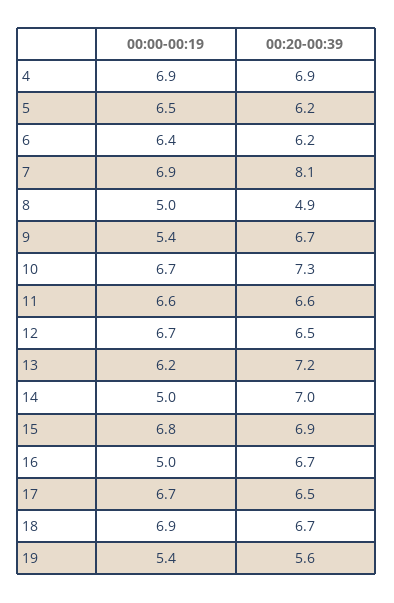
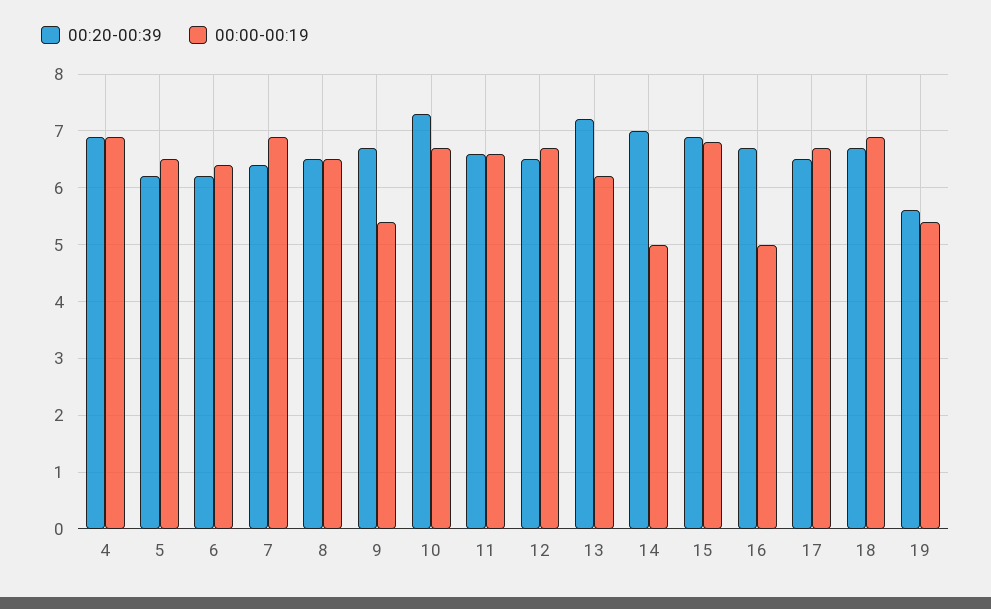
  {
    "00:00-00:19": {
      "4": 6.9,
      "5": 6.5,
      "6": 6.4,
      "7": 6.9,
-     "8": 5,
+     "8": 6.5,
      "9": 5.4,
      "10": 6.7,
      "11": 6.6,
      "12": 6.7,
      "13": 6.2,
      "14": 5,
      "15": 6.8,
      "16": 5,
      "17": 6.7,
      "18": 6.9,
      "19": 5.4
    },
    "00:20-00:39": {
      "4": 6.9,
      "5": 6.2,
      "6": 6.2,
-     "7": 8.1,
+     "7": 6.5,
-     "8": 4.9,
+     "8": 6.5,
      "9": 6.7,
      "10": 7.3,
      "11": 6.6,
      "12": 6.5,
      "13": 7.2,
      "14": 7,
      "15": 6.9,
      "16": 6.7,
      "17": 6.5,
      "18": 6.7,
      "19": 5.6
    }
  }

